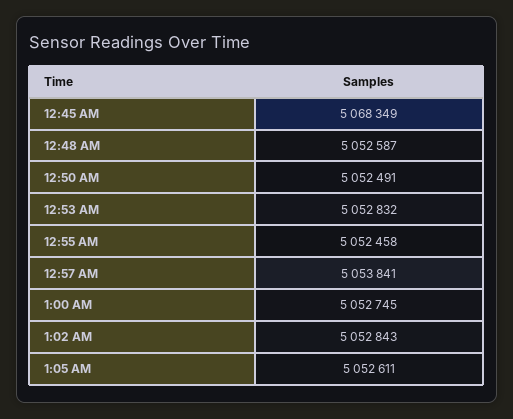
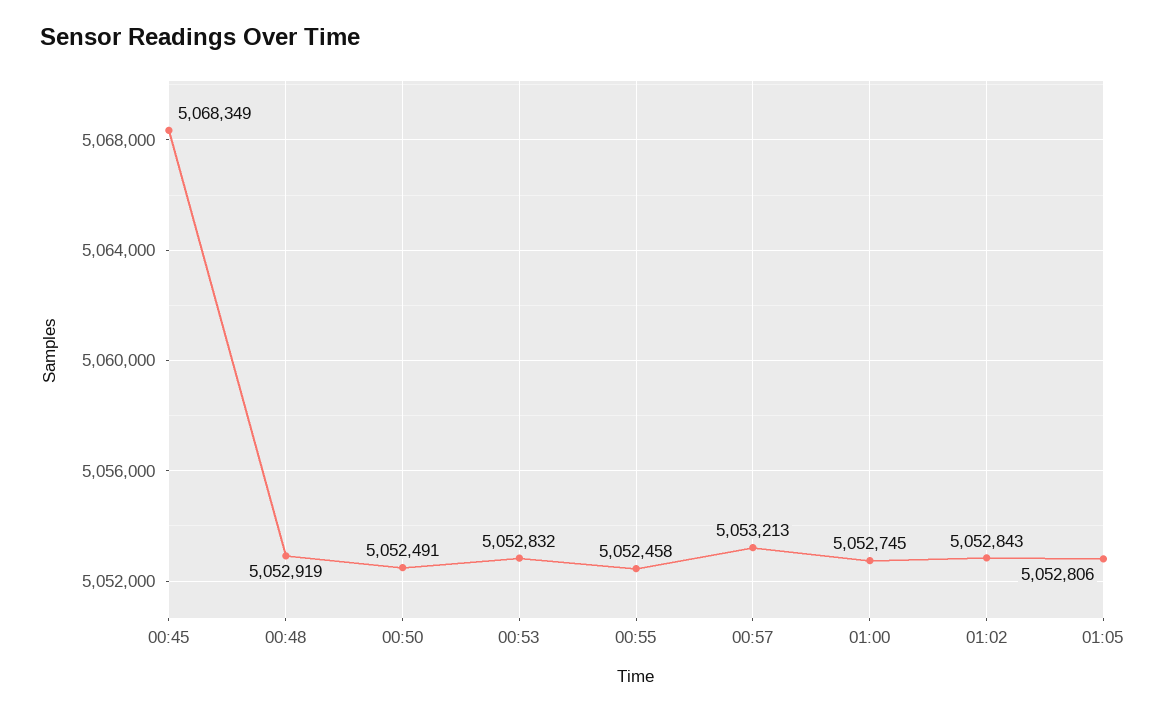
  {
    "12:45 AM": 5068349,
-   "12:48 AM": 5052587,
+   "12:48 AM": 5052919,
    "12:50 AM": 5052491,
    "12:53 AM": 5052832,
    "12:55 AM": 5052458,
-   "12:57 AM": 5053841,
+   "12:57 AM": 5053213,
    "1:00 AM": 5052745,
    "1:02 AM": 5052843,
-   "1:05 AM": 5052611
+   "1:05 AM": 5052806
  }

